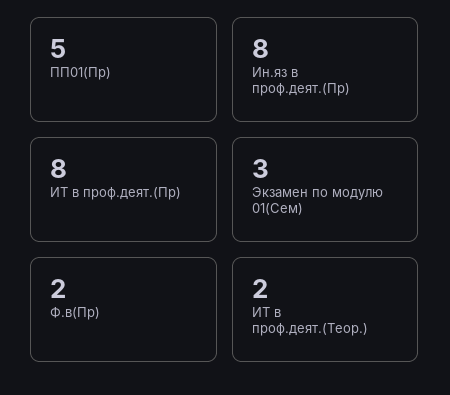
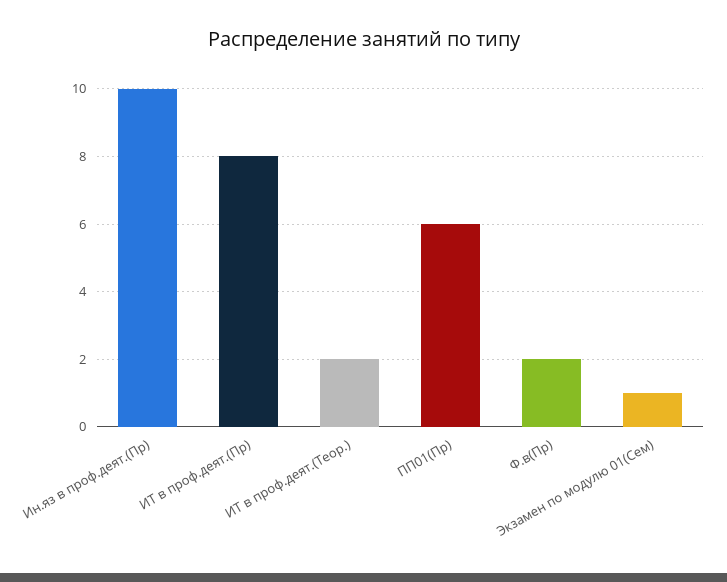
  {
-   "ПП01(Пр)": 5,
+   "ПП01(Пр)": 6,
-   "Ин.яз в проф.деят.(Пр)": 8,
+   "Ин.яз в проф.деят.(Пр)": 10,
    "ИТ в проф.деят.(Пр)": 8,
-   "Экзамен по модулю 01(Сем)": 3,
+   "Экзамен по модулю 01(Сем)": 1,
    "Ф.в(Пр)": 2,
    "ИТ в проф.деят.(Теор.)": 2
  }

